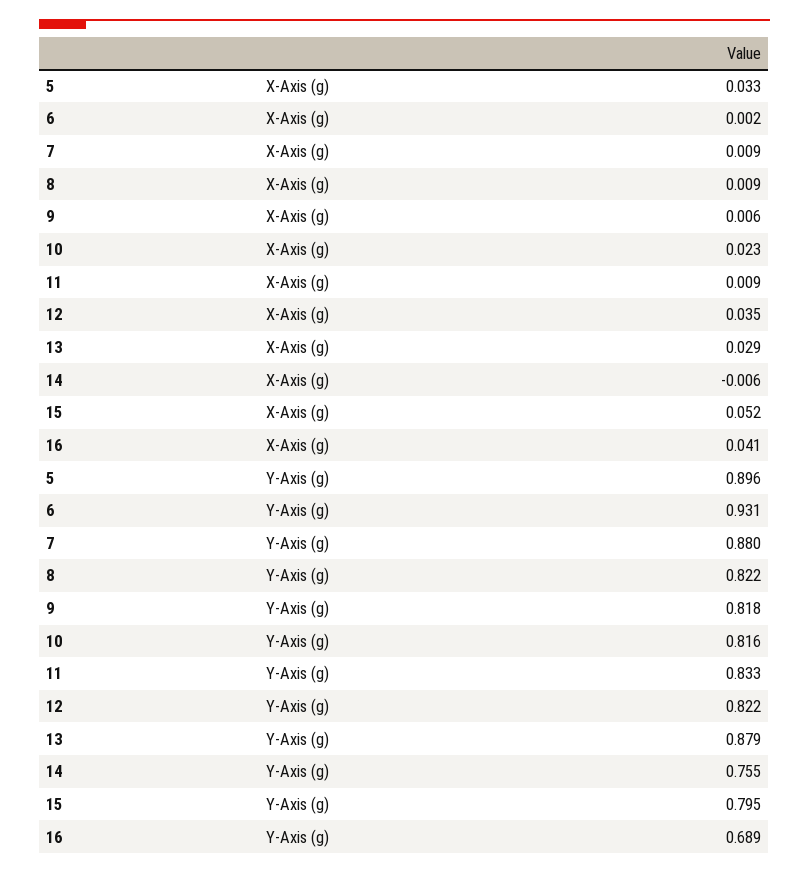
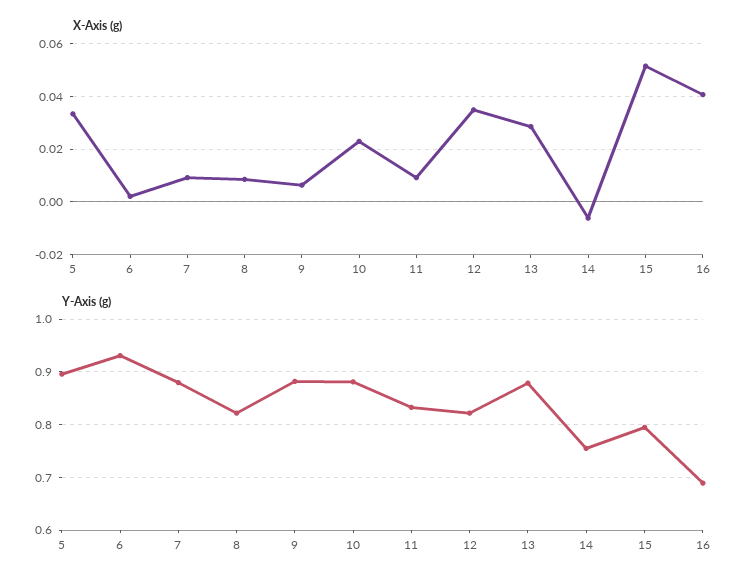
  {
    "X-Axis (g)": {
      "5": 0.033,
      "6": 0.002,
      "7": 0.009,
      "8": 0.009,
      "9": 0.006,
      "10": 0.023,
      "11": 0.009,
      "12": 0.035,
      "13": 0.029,
      "14": -0.006,
      "15": 0.052,
      "16": 0.041
    },
    "Y-Axis (g)": {
      "5": 0.896,
      "6": 0.931,
      "7": 0.88,
      "8": 0.822,
-     "9": 0.818,
+     "9": 0.88,
-     "10": 0.816,
+     "10": 0.88,
      "11": 0.833,
      "12": 0.822,
      "13": 0.879,
      "14": 0.755,
      "15": 0.795,
      "16": 0.689
    }
  }

